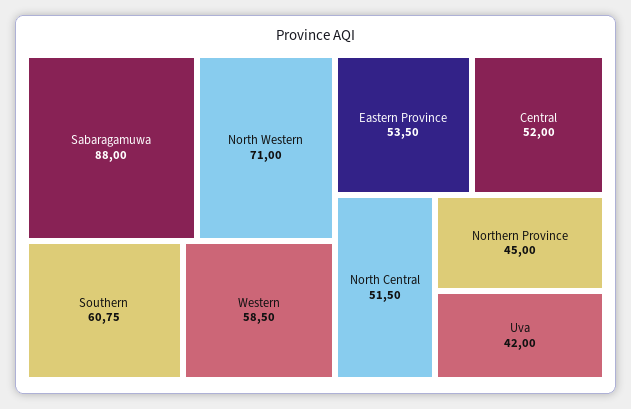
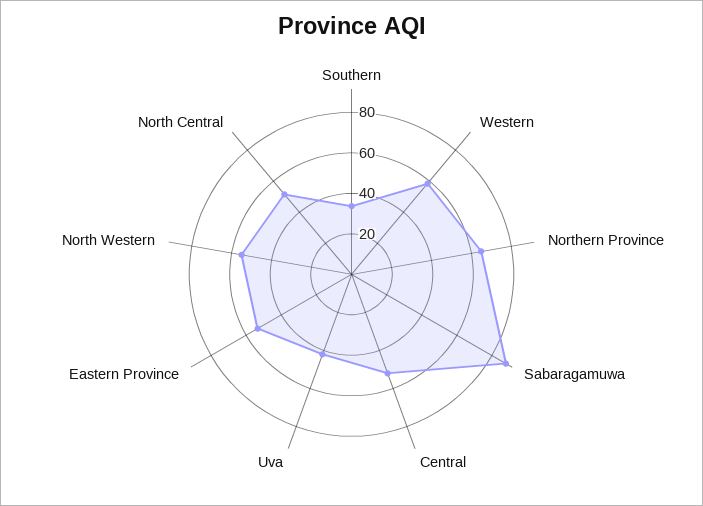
  {
    "Sabaragamuwa": 88,
-   "North Western": 71,
+   "North Western": 55,
-   "Southern": 60.75,
+   "Southern": 35,
    "Western": 58.5,
    "Eastern Province": 53.5,
    "Central": 52,
    "North Central": 51.5,
-   "Northern Province": 45,
+   "Northern Province": 65,
    "Uva": 42
  }

